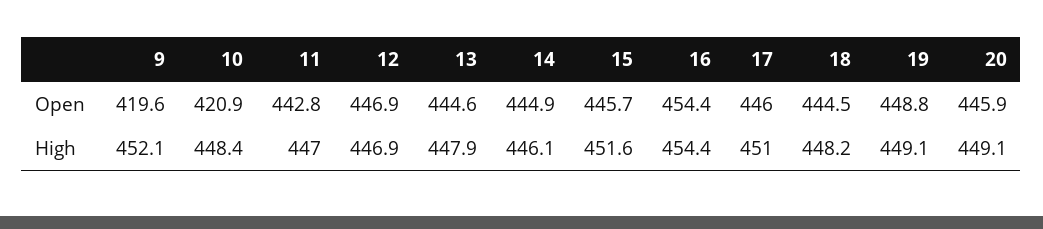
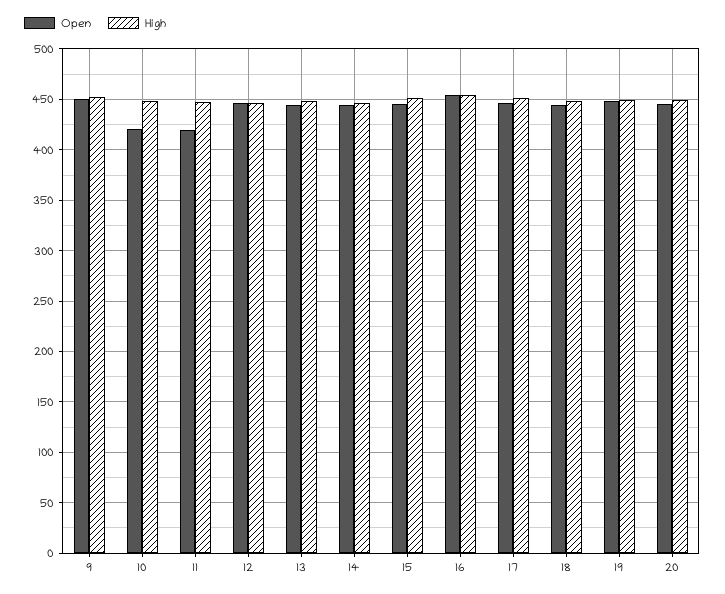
  {
    "Open": {
-     "9": 419.6,
+     "9": 450,
      "10": 420.9,
-     "11": 442.8,
+     "11": 420,
      "12": 446.9,
      "13": 444.6,
      "14": 444.9,
      "15": 445.7,
      "16": 454.4,
      "17": 446,
      "18": 444.5,
      "19": 448.8,
      "20": 445.9
    },
    "High": {
      "9": 452.1,
      "10": 448.4,
      "11": 447,
      "12": 446.9,
      "13": 447.9,
      "14": 446.1,
      "15": 451.6,
      "16": 454.4,
      "17": 451,
      "18": 448.2,
      "19": 449.1,
      "20": 449.1
    }
  }

